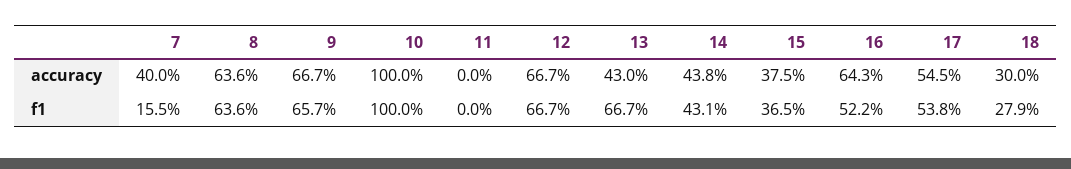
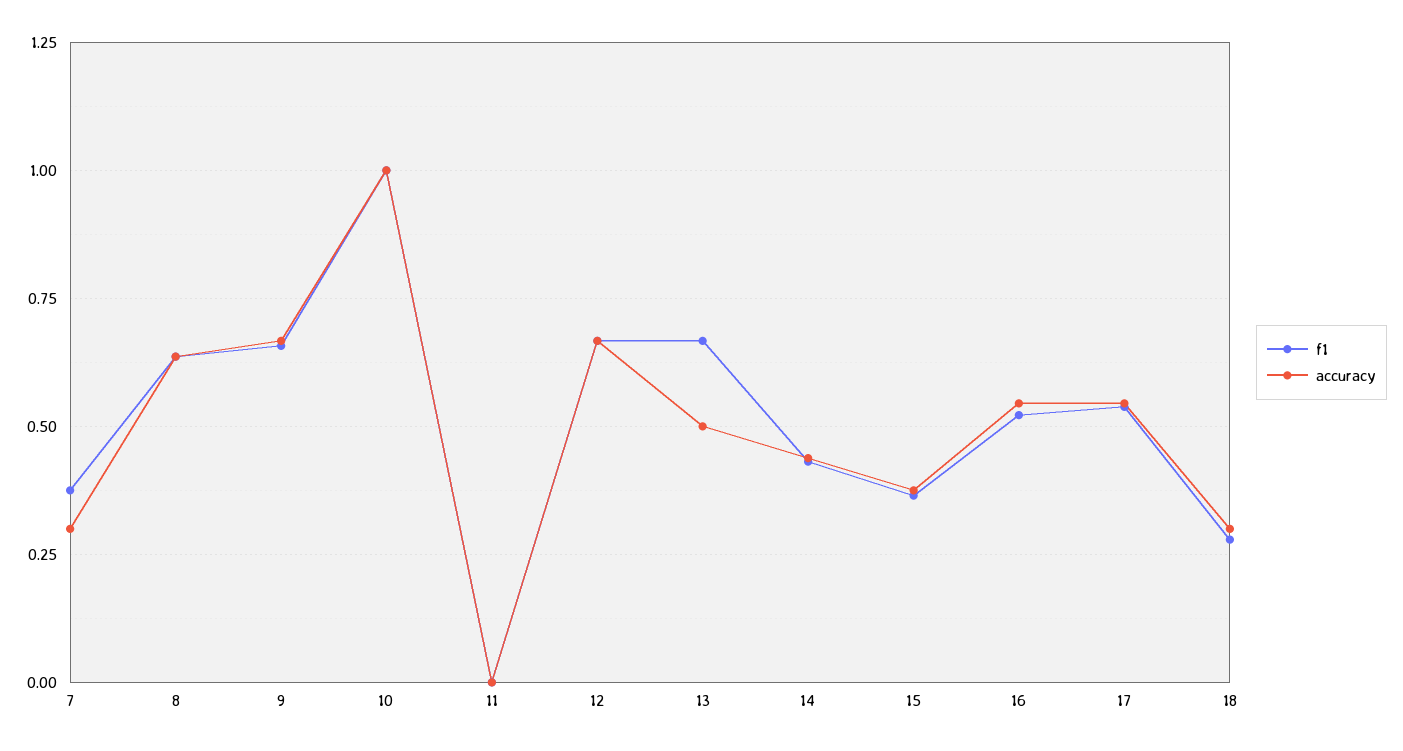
  {
    "accuracy": {
-     "7": 0.4,
+     "7": 0.3,
      "8": 0.636,
      "9": 0.667,
      "10": 1,
      "11": 0,
      "12": 0.667,
-     "13": 0.43,
+     "13": 0.5,
      "14": 0.438,
      "15": 0.375,
-     "16": 0.643,
+     "16": 0.55,
      "17": 0.545,
      "18": 0.3
    },
    "f1": {
-     "7": 0.155,
+     "7": 0.375,
      "8": 0.636,
      "9": 0.657,
      "10": 1,
      "11": 0,
      "12": 0.667,
      "13": 0.667,
      "14": 0.431,
      "15": 0.365,
      "16": 0.522,
      "17": 0.538,
      "18": 0.279
    }
  }

